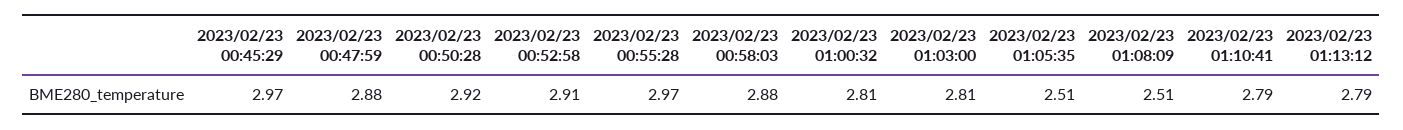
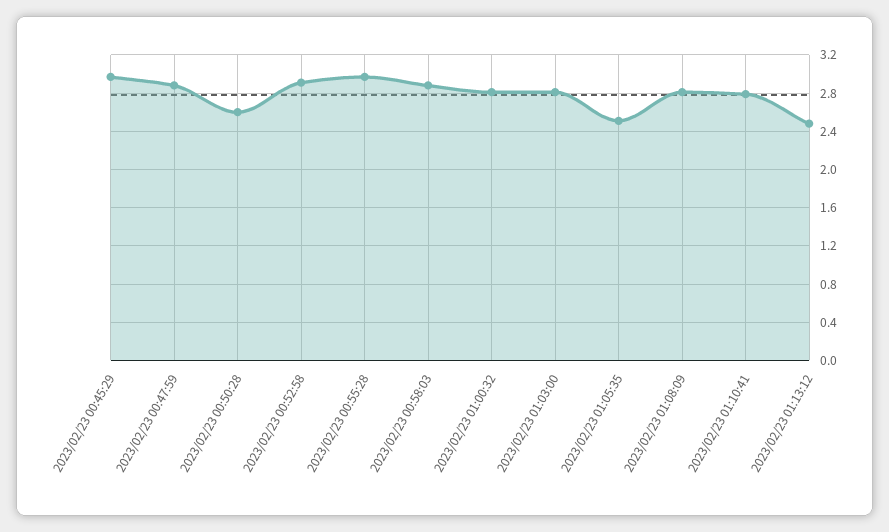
  {
    "2023/02/23 00:45:29": 2.97,
    "2023/02/23 00:47:59": 2.88,
-   "2023/02/23 00:50:28": 2.92,
+   "2023/02/23 00:50:28": 2.6,
    "2023/02/23 00:52:58": 2.91,
    "2023/02/23 00:55:28": 2.97,
    "2023/02/23 00:58:03": 2.88,
    "2023/02/23 01:00:32": 2.81,
    "2023/02/23 01:03:00": 2.81,
    "2023/02/23 01:05:35": 2.51,
-   "2023/02/23 01:08:09": 2.51,
+   "2023/02/23 01:08:09": 2.8,
    "2023/02/23 01:10:41": 2.79,
-   "2023/02/23 01:13:12": 2.79
+   "2023/02/23 01:13:12": 2.5
  }

